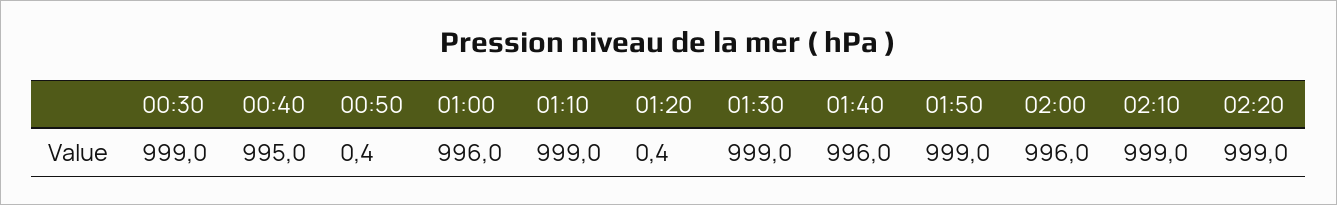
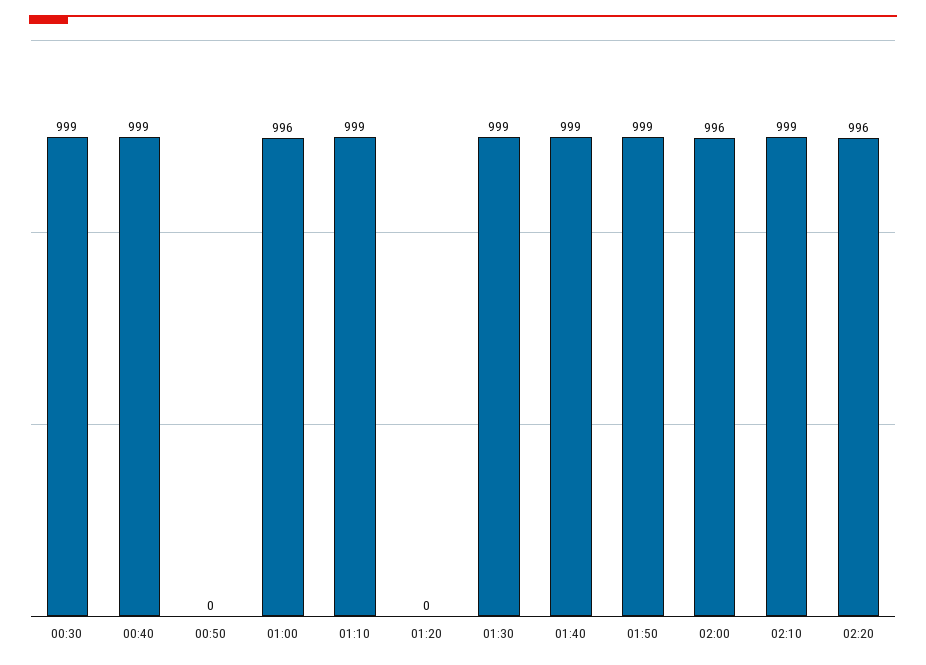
  {
    "00:30": 999,
-   "00:40": 995,
+   "00:40": 999,
    "00:50": 0.4,
    "01:00": 996,
    "01:10": 999,
    "01:20": 0.4,
    "01:30": 999,
-   "01:40": 996,
+   "01:40": 999,
    "01:50": 999,
    "02:00": 996,
    "02:10": 999,
-   "02:20": 999
+   "02:20": 996
  }

